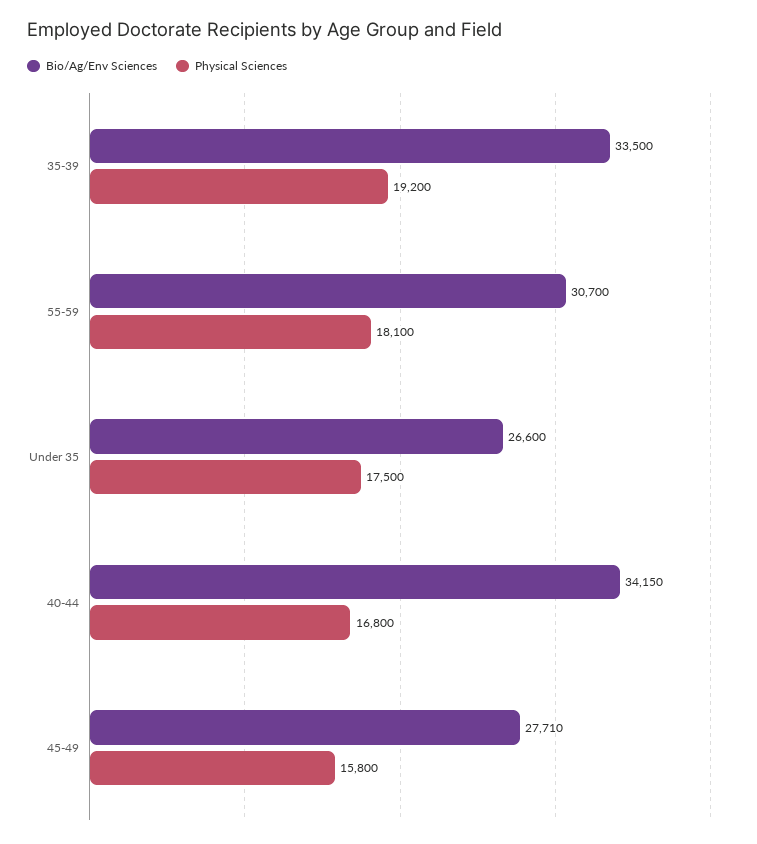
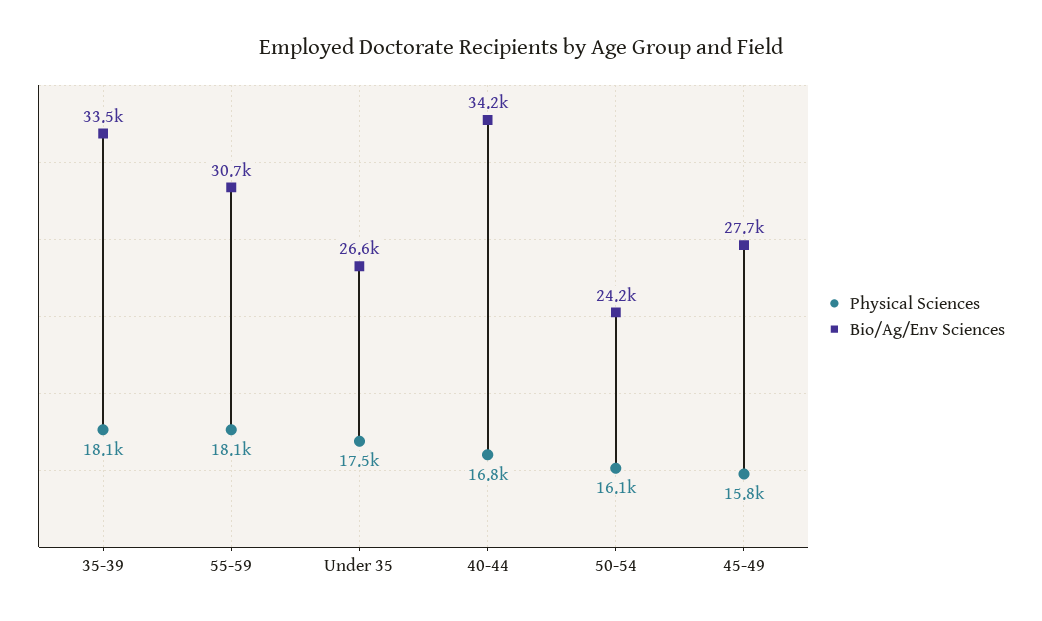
  {
    "Bio/Ag/Env Sciences": {
      "35-39": 33500,
      "55-59": 30700,
      "Under 35": 26600,
      "40-44": 34150,
-     "45-49": 27710
+     "45-49": 27710,
+     "50-54": 24200
    },
    "Physical Sciences": {
-     "35-39": 19200,
+     "35-39": 18100,
      "55-59": 18100,
      "Under 35": 17500,
      "40-44": 16800,
-     "45-49": 15800
+     "45-49": 15800,
+     "50-54": 16100
    }
  }

